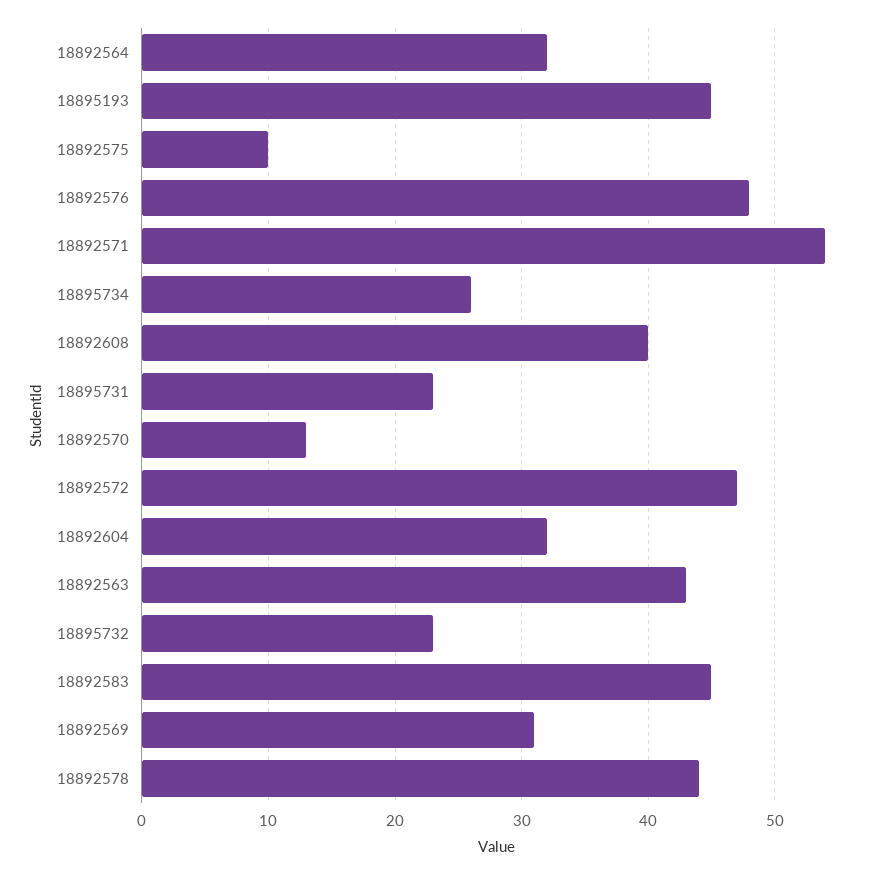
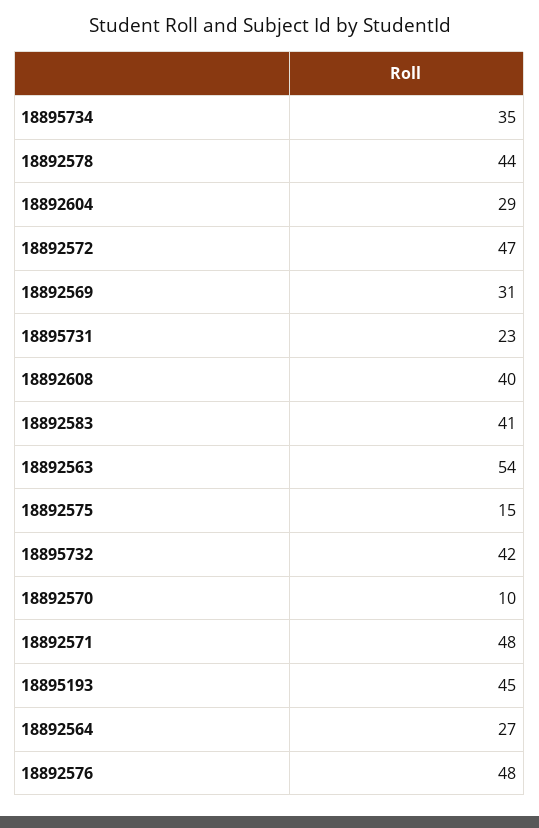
  {
-   "18892564": 32,
+   "18892564": 27,
    "18895193": 45,
-   "18892575": 10,
+   "18892575": 15,
    "18892576": 48,
-   "18892571": 54,
+   "18892571": 48,
-   "18895734": 26,
+   "18895734": 35,
    "18892608": 40,
    "18895731": 23,
-   "18892570": 13,
+   "18892570": 10,
    "18892572": 47,
-   "18892604": 32,
+   "18892604": 29,
-   "18892563": 43,
+   "18892563": 54,
-   "18895732": 23,
+   "18895732": 42,
-   "18892583": 45,
+   "18892583": 41,
    "18892569": 31,
    "18892578": 44
  }

